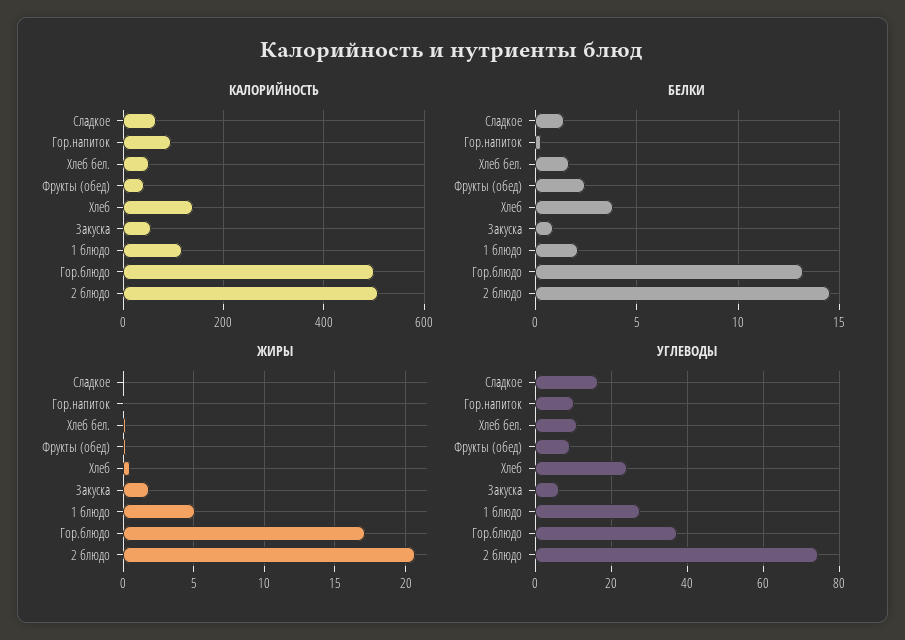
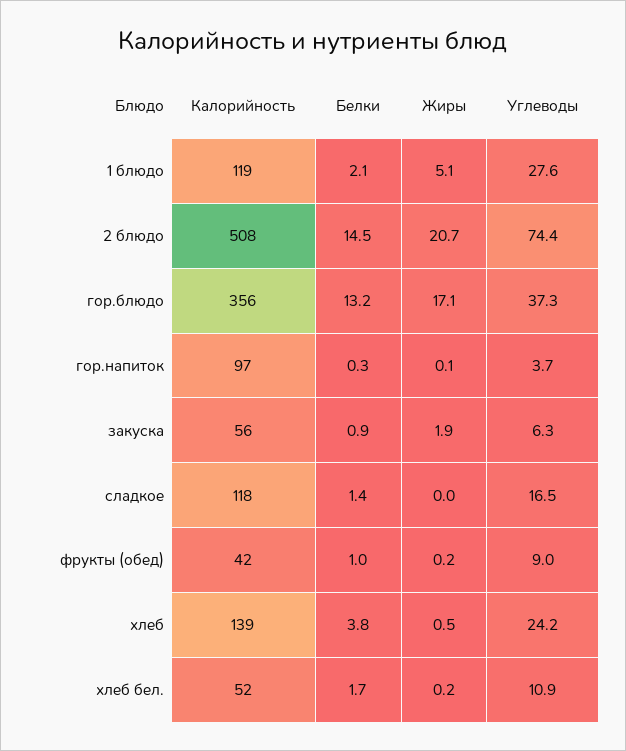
  {
    "КАЛОРИЙНОСТЬ": {
-     "Сладкое": 60,
+     "Сладкое": 118,
      "Гор.напиток": 97,
      "Хлеб бел.": 52,
      "Фрукты (обед)": 42,
      "Хлеб": 139,
      "Закуска": 56,
      "1 блюдо": 119,
-     "Гор.блюдо": 500,
+     "Гор.блюдо": 356,
      "2 блюдо": 508
    },
    "БЕЛКИ": {
      "Сладкое": 1.4,
      "Гор.напиток": 0.3,
      "Хлеб бел.": 1.7,
-     "Фрукты (обед)": 2.5,
+     "Фрукты (обед)": 1,
      "Хлеб": 3.8,
      "Закуска": 0.9,
      "1 блюдо": 2.1,
      "Гор.блюдо": 13.2,
      "2 блюдо": 14.5
    },
    "ЖИРЫ": {
      "Сладкое": 0,
      "Гор.напиток": 0.1,
      "Хлеб бел.": 0.2,
      "Фрукты (обед)": 0.2,
      "Хлеб": 0.5,
      "Закуска": 1.9,
      "1 блюдо": 5.1,
      "Гор.блюдо": 17.1,
      "2 блюдо": 20.7
    },
    "УГЛЕВОДЫ": {
      "Сладкое": 16.5,
-     "Гор.напиток": 10,
+     "Гор.напиток": 3.7,
      "Хлеб бел.": 10.9,
      "Фрукты (обед)": 9,
      "Хлеб": 24.2,
      "Закуска": 6.3,
      "1 блюдо": 27.6,
      "Гор.блюдо": 37.3,
      "2 блюдо": 74.4
    }
  }

